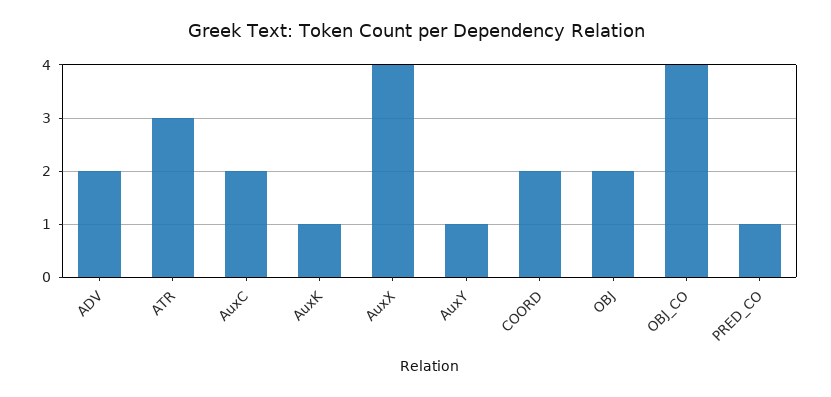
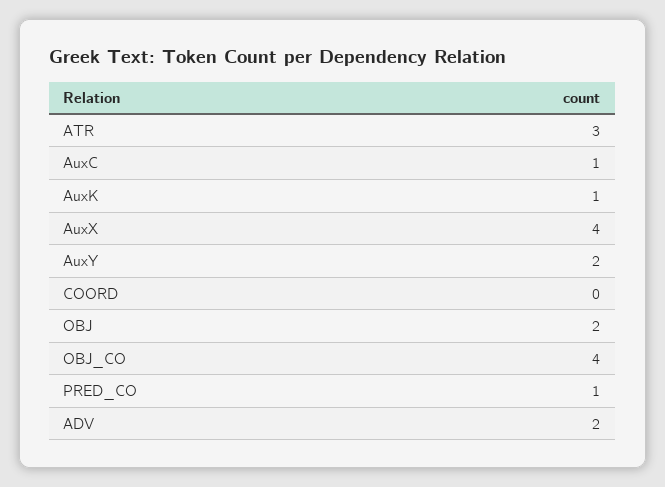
  {
    "ADV": 2,
    "ATR": 3,
-   "AuxC": 2,
+   "AuxC": 1,
    "AuxK": 1,
    "AuxX": 4,
-   "AuxY": 1,
+   "AuxY": 2,
-   "COORD": 2,
+   "COORD": 0,
    "OBJ": 2,
    "OBJ_CO": 4,
    "PRED_CO": 1
  }

